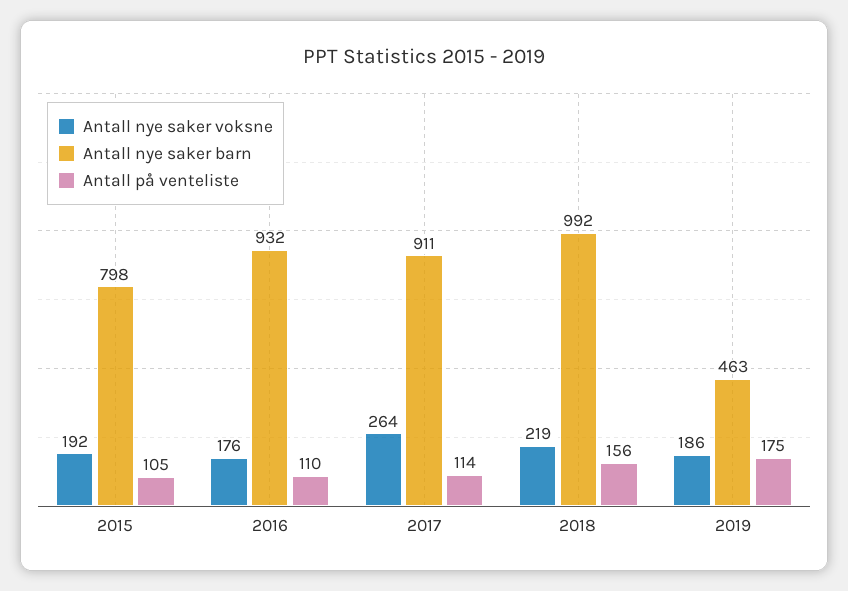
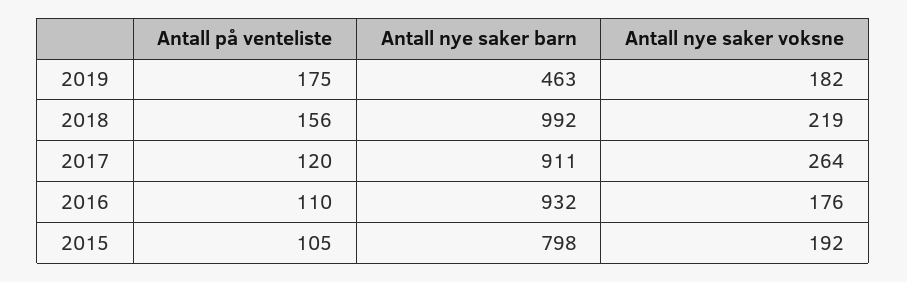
  {
    "Antall nye saker voksne": {
      "2015": 192,
      "2016": 176,
      "2017": 264,
      "2018": 219,
-     "2019": 186
+     "2019": 182
    },
    "Antall nye saker barn": {
      "2015": 798,
      "2016": 932,
      "2017": 911,
      "2018": 992,
      "2019": 463
    },
    "Antall på venteliste": {
      "2015": 105,
      "2016": 110,
-     "2017": 114,
+     "2017": 120,
      "2018": 156,
      "2019": 175
    }
  }

